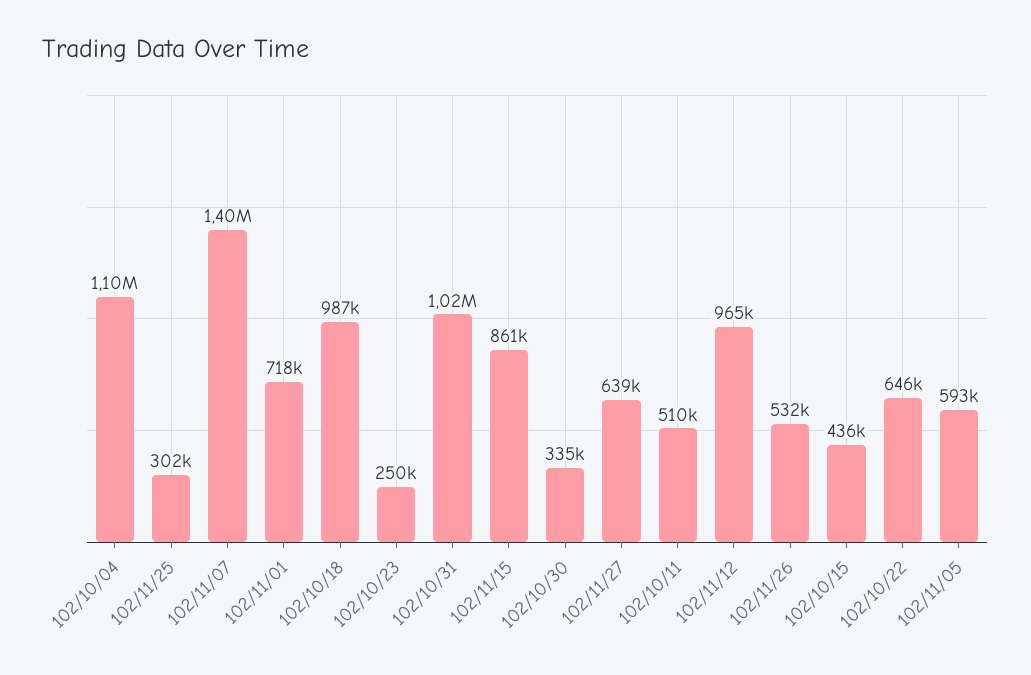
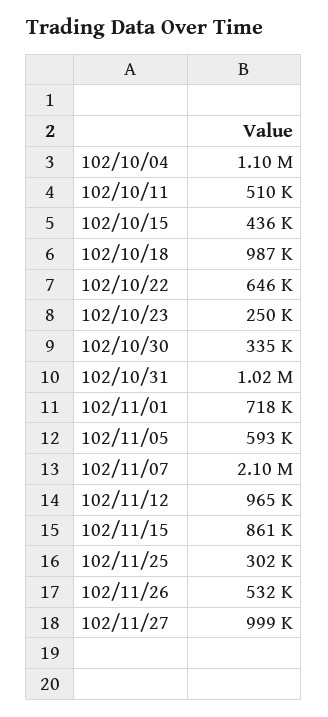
  {
    "102/10/04": 1100000,
    "102/11/25": 302000,
-   "102/11/07": 1400000,
+   "102/11/07": 2100000,
    "102/11/01": 718000,
    "102/10/18": 987000,
    "102/10/23": 250000,
    "102/10/31": 1020000,
    "102/11/15": 861000,
    "102/10/30": 335000,
-   "102/11/27": 639000,
+   "102/11/27": 999000,
    "102/10/11": 510000,
    "102/11/12": 965000,
    "102/11/26": 532000,
    "102/10/15": 436000,
    "102/10/22": 646000,
    "102/11/05": 593000
  }

